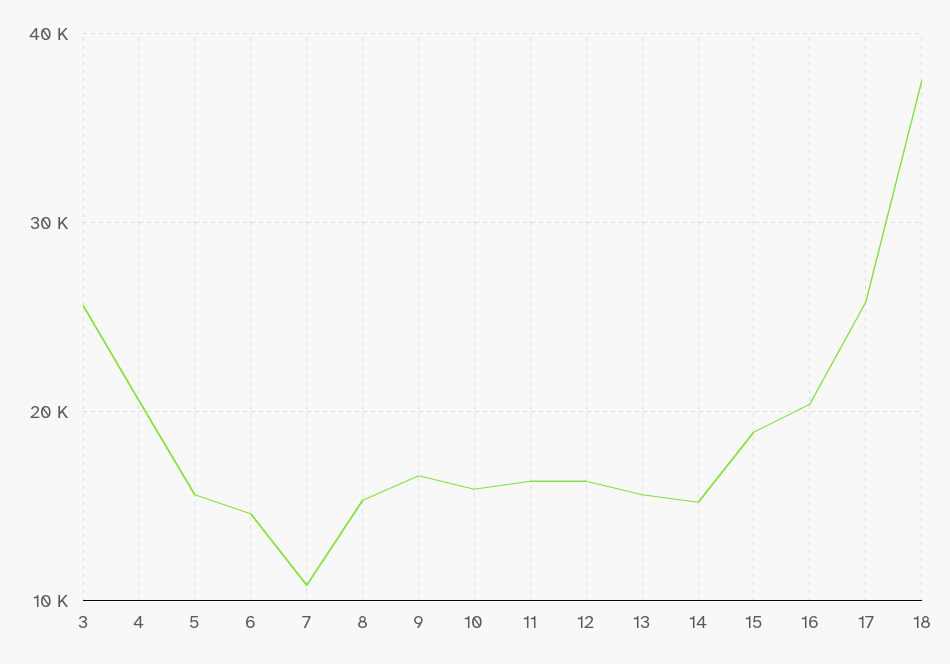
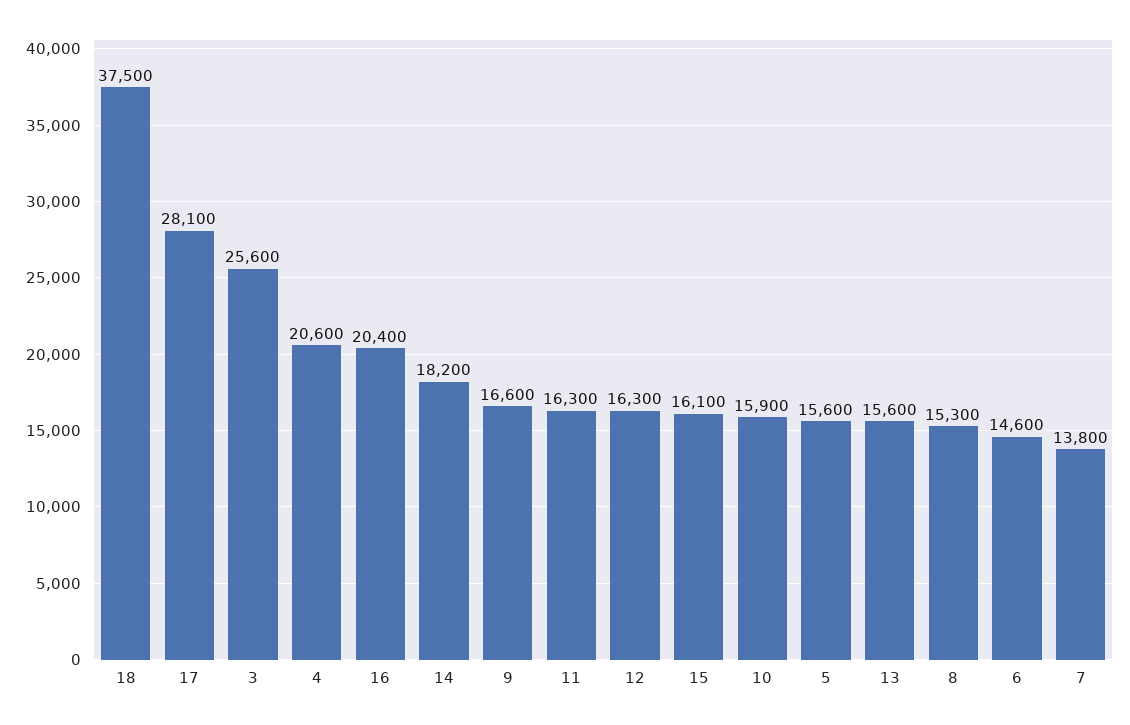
  {
    "3": 25600,
    "4": 20600,
    "5": 15600,
    "6": 14600,
-   "7": 11000,
+   "7": 13800,
    "8": 15300,
    "9": 16600,
    "10": 15900,
    "11": 16300,
    "12": 16300,
    "13": 15600,
-   "14": 15000,
+   "14": 18200,
-   "15": 19000,
+   "15": 16100,
    "16": 20400,
-   "17": 26000,
+   "17": 28100,
    "18": 37500
  }

